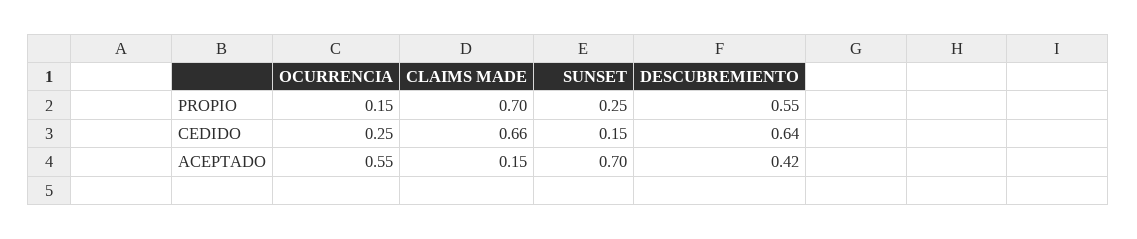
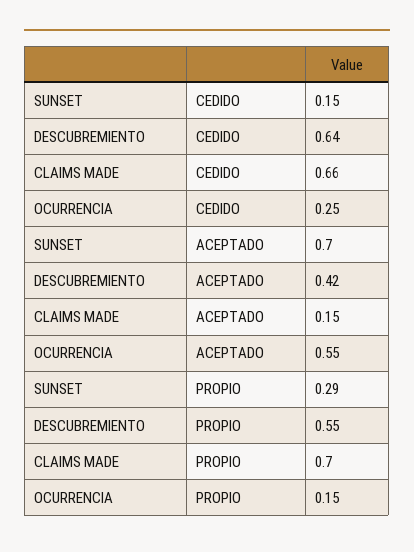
  {
    "OCURRENCIA": {
      "PROPIO": 0.15,
      "CEDIDO": 0.25,
      "ACEPTADO": 0.55
    },
    "CLAIMS MADE": {
      "PROPIO": 0.7,
      "CEDIDO": 0.66,
      "ACEPTADO": 0.15
    },
    "SUNSET": {
-     "PROPIO": 0.25,
+     "PROPIO": 0.29,
      "CEDIDO": 0.15,
      "ACEPTADO": 0.7
    },
    "DESCUBREMIENTO": {
      "PROPIO": 0.55,
      "CEDIDO": 0.64,
      "ACEPTADO": 0.42
    }
  }

